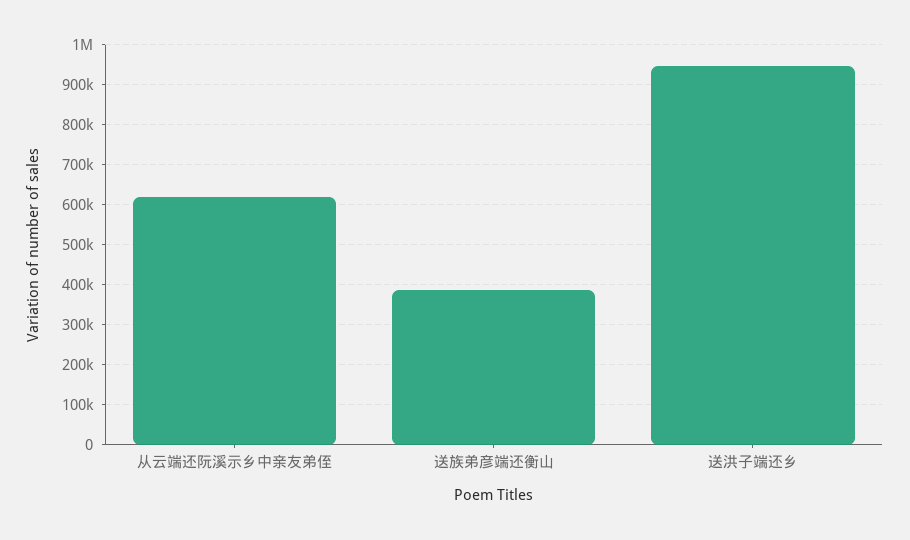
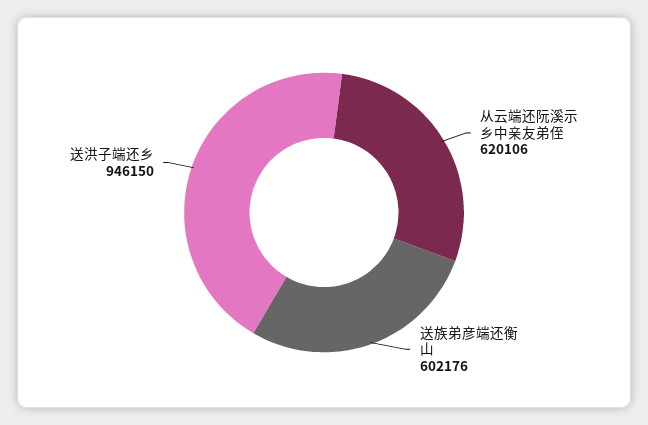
  {
    "从云端还阮溪示乡中亲友弟侄": 620106,
-   "送族弟彦端还衡山": 380000,
+   "送族弟彦端还衡山": 602176,
    "送洪子端还乡": 946150
  }

